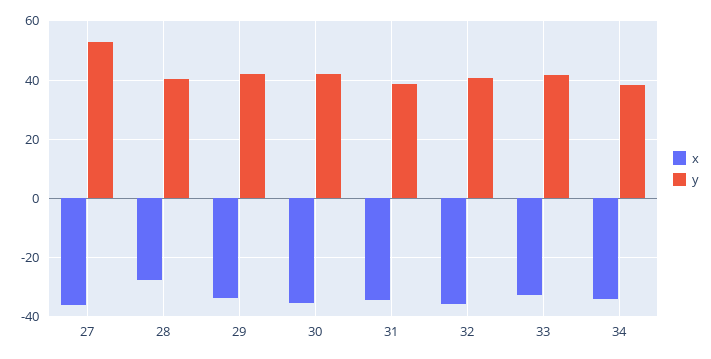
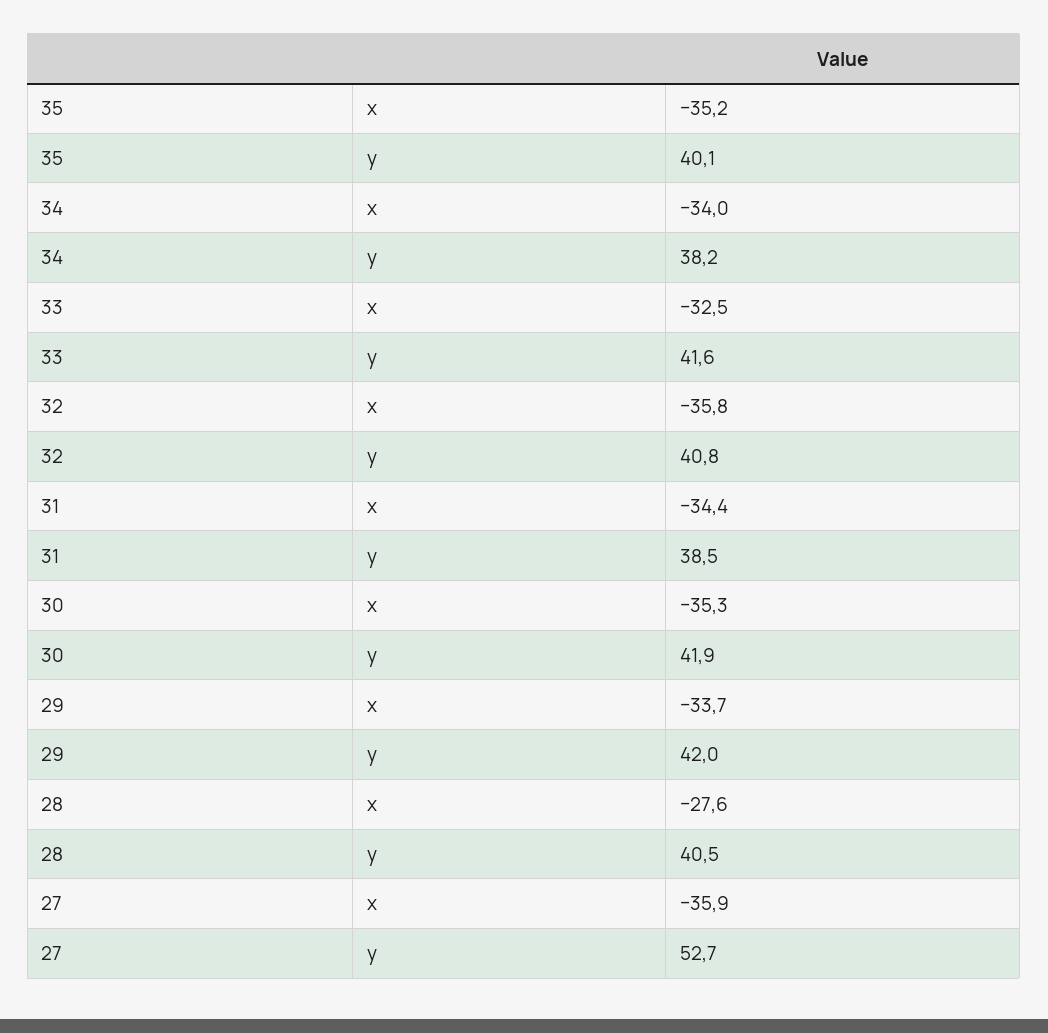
  {
    "x": {
      "27": -35.9,
      "28": -27.6,
      "29": -33.7,
      "30": -35.3,
      "31": -34.4,
      "32": -35.8,
      "33": -32.5,
-     "34": -34
+     "34": -34,
+     "35": -35.2
    },
    "y": {
      "27": 52.7,
      "28": 40.5,
      "29": 42,
      "30": 41.9,
      "31": 38.5,
      "32": 40.8,
      "33": 41.6,
-     "34": 38.2
+     "34": 38.2,
+     "35": 40.1
    }
  }

